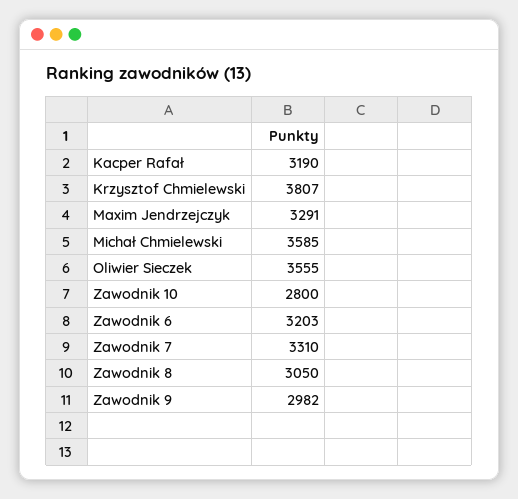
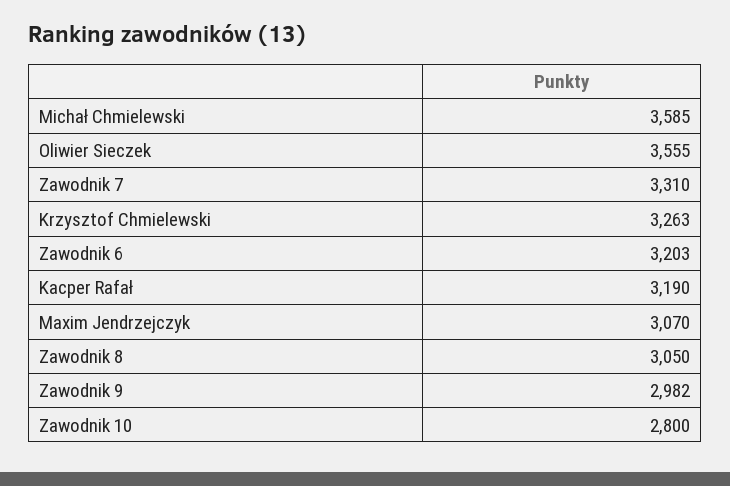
  {
    "Kacper Rafał": 3190,
-   "Krzysztof Chmielewski": 3807,
+   "Krzysztof Chmielewski": 3263,
-   "Maxim Jendrzejczyk": 3291,
+   "Maxim Jendrzejczyk": 3070,
    "Michał Chmielewski": 3585,
    "Oliwier Sieczek": 3555,
    "Zawodnik 10": 2800,
    "Zawodnik 6": 3203,
    "Zawodnik 7": 3310,
    "Zawodnik 8": 3050,
    "Zawodnik 9": 2982
  }

